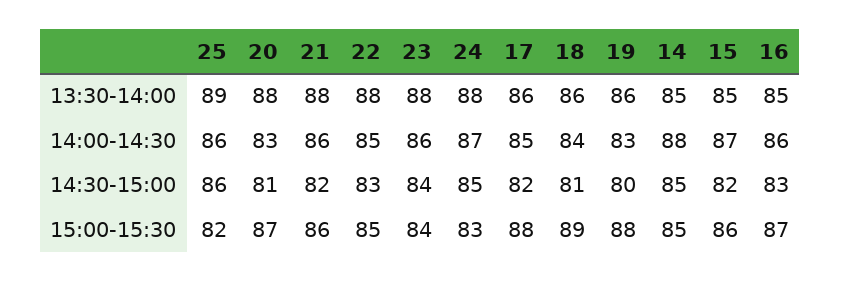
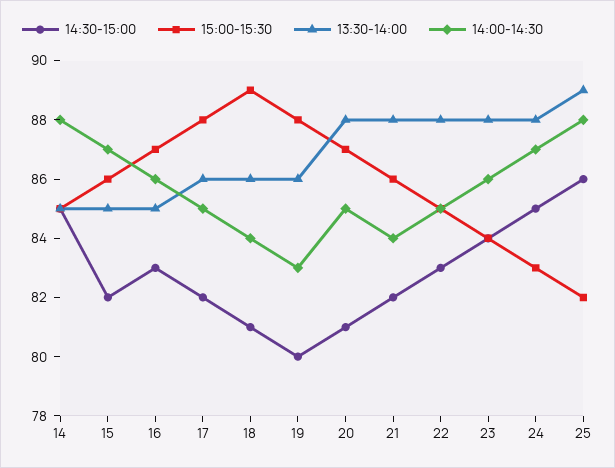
  {
    "13:30-14:00": {
      "25": 89,
      "20": 88,
      "21": 88,
      "22": 88,
      "23": 88,
      "24": 88,
      "17": 86,
      "18": 86,
      "19": 86,
      "14": 85,
      "15": 85,
      "16": 85
    },
    "14:00-14:30": {
-     "25": 86,
+     "25": 88,
-     "20": 83,
+     "20": 85,
-     "21": 86,
+     "21": 84,
      "22": 85,
      "23": 86,
      "24": 87,
      "17": 85,
      "18": 84,
      "19": 83,
      "14": 88,
      "15": 87,
      "16": 86
    },
    "14:30-15:00": {
      "25": 86,
      "20": 81,
      "21": 82,
      "22": 83,
      "23": 84,
      "24": 85,
      "17": 82,
      "18": 81,
      "19": 80,
      "14": 85,
      "15": 82,
      "16": 83
    },
    "15:00-15:30": {
      "25": 82,
      "20": 87,
      "21": 86,
      "22": 85,
      "23": 84,
      "24": 83,
      "17": 88,
      "18": 89,
      "19": 88,
      "14": 85,
      "15": 86,
      "16": 87
    }
  }

